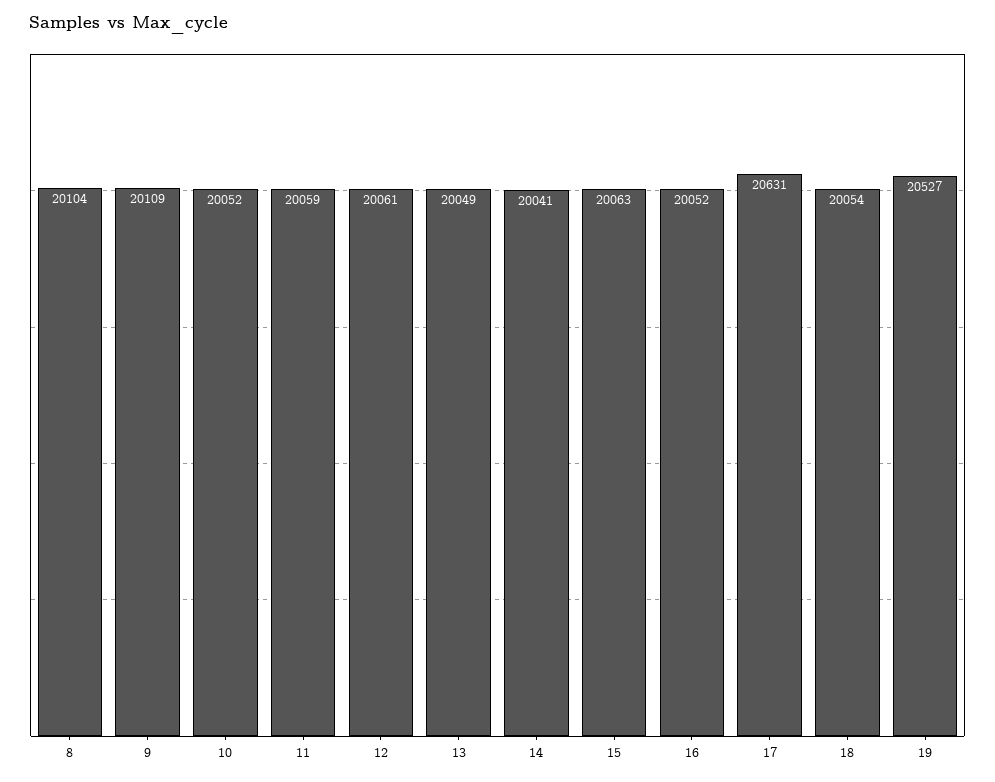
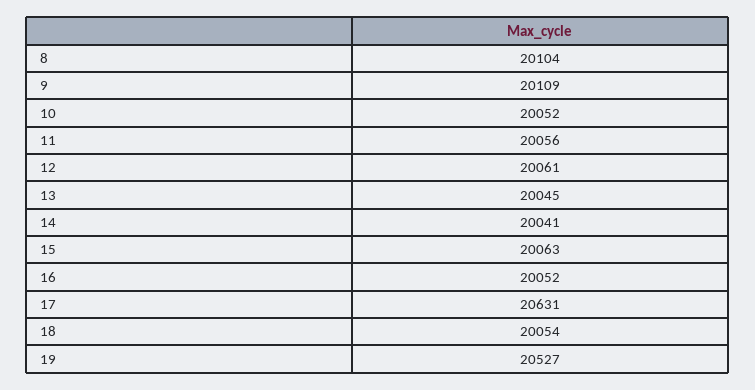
  {
    "8": 20104,
    "9": 20109,
    "10": 20052,
-   "11": 20059,
+   "11": 20056,
    "12": 20061,
-   "13": 20049,
+   "13": 20045,
    "14": 20041,
    "15": 20063,
    "16": 20052,
    "17": 20631,
    "18": 20054,
    "19": 20527
  }

